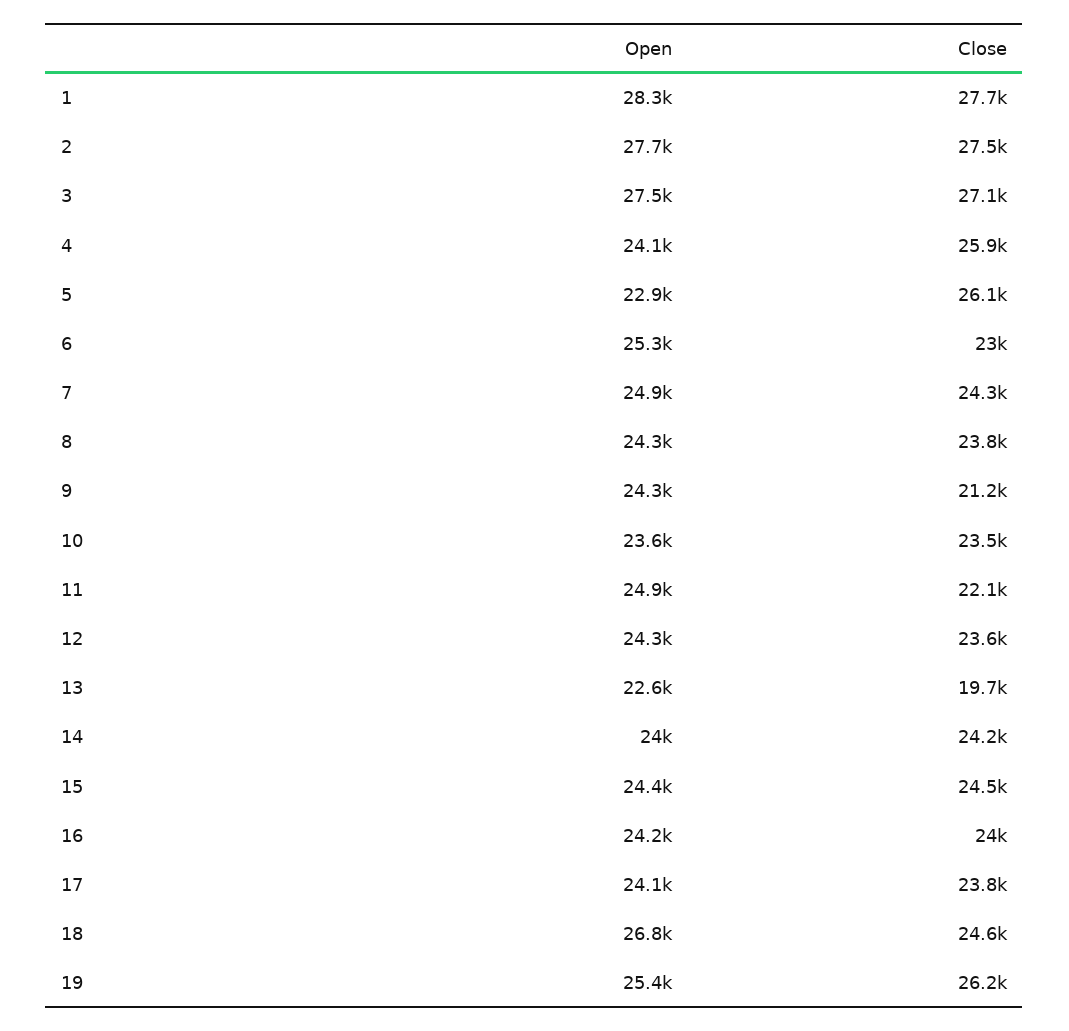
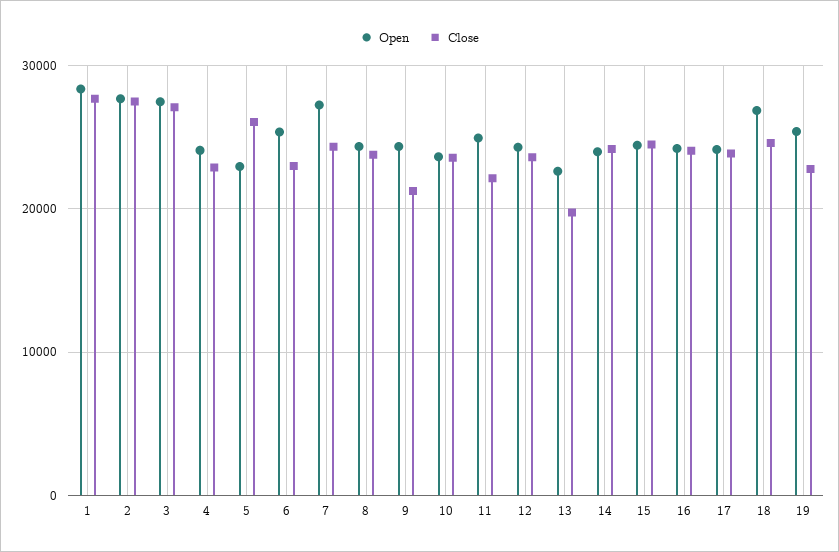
  {
    "Open": {
      "1": 28300,
      "2": 27700,
      "3": 27500,
      "4": 24100,
      "5": 22900,
      "6": 25300,
-     "7": 24900,
+     "7": 27000,
      "8": 24300,
      "9": 24300,
      "10": 23600,
      "11": 24900,
      "12": 24300,
      "13": 22600,
      "14": 24000,
      "15": 24400,
      "16": 24200,
      "17": 24100,
      "18": 26800,
      "19": 25400
    },
    "Close": {
      "1": 27700,
      "2": 27500,
      "3": 27100,
-     "4": 25900,
+     "4": 23000,
      "5": 26100,
      "6": 23000,
      "7": 24300,
      "8": 23800,
      "9": 21200,
      "10": 23500,
      "11": 22100,
      "12": 23600,
      "13": 19700,
      "14": 24200,
      "15": 24500,
      "16": 24000,
      "17": 23800,
      "18": 24600,
-     "19": 26200
+     "19": 23000
    }
  }

